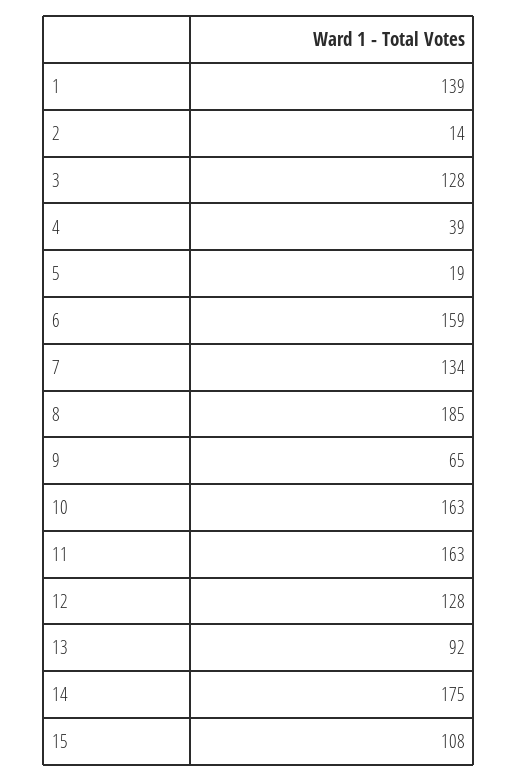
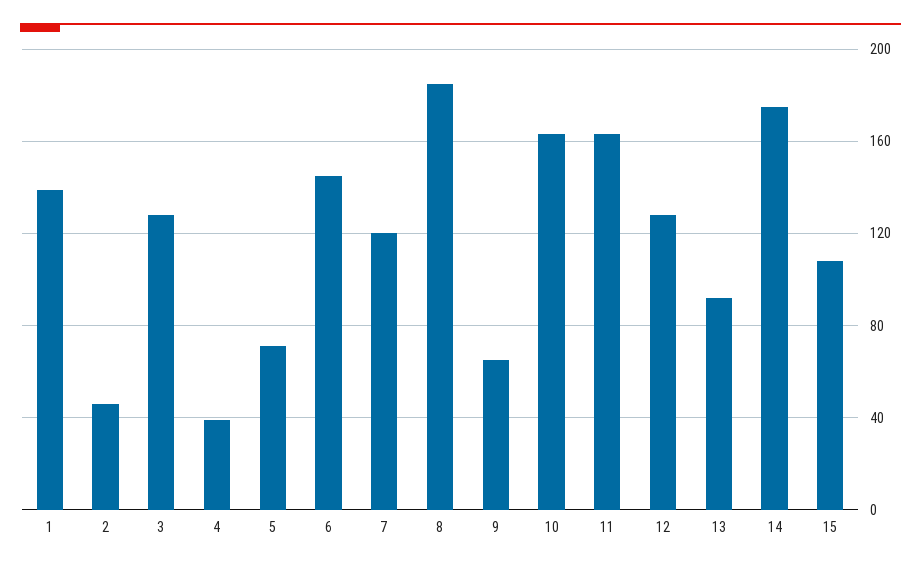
  {
    "1": 139,
-   "2": 14,
+   "2": 45,
    "3": 128,
    "4": 39,
-   "5": 19,
+   "5": 70,
-   "6": 159,
+   "6": 145,
-   "7": 134,
+   "7": 120,
    "8": 185,
    "9": 65,
    "10": 163,
    "11": 163,
    "12": 128,
    "13": 92,
    "14": 175,
    "15": 108
  }

